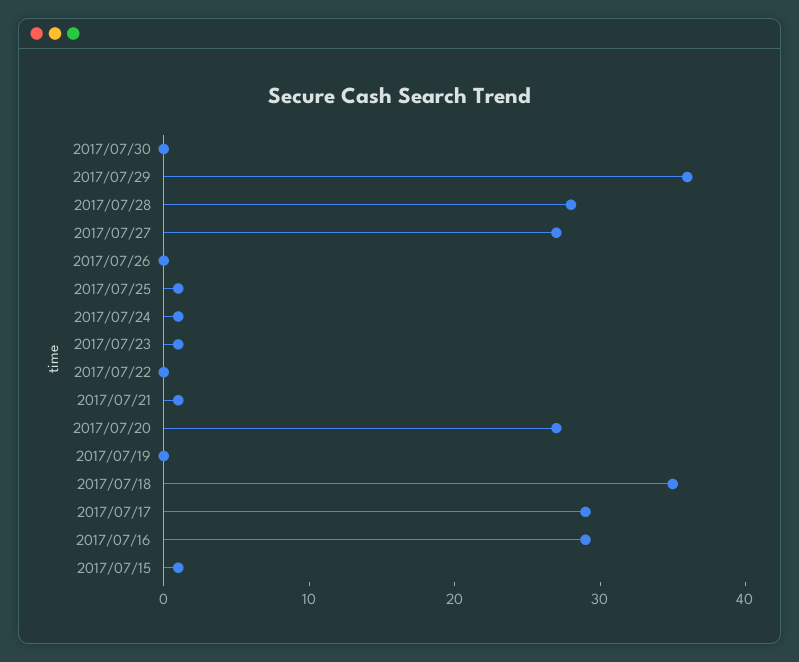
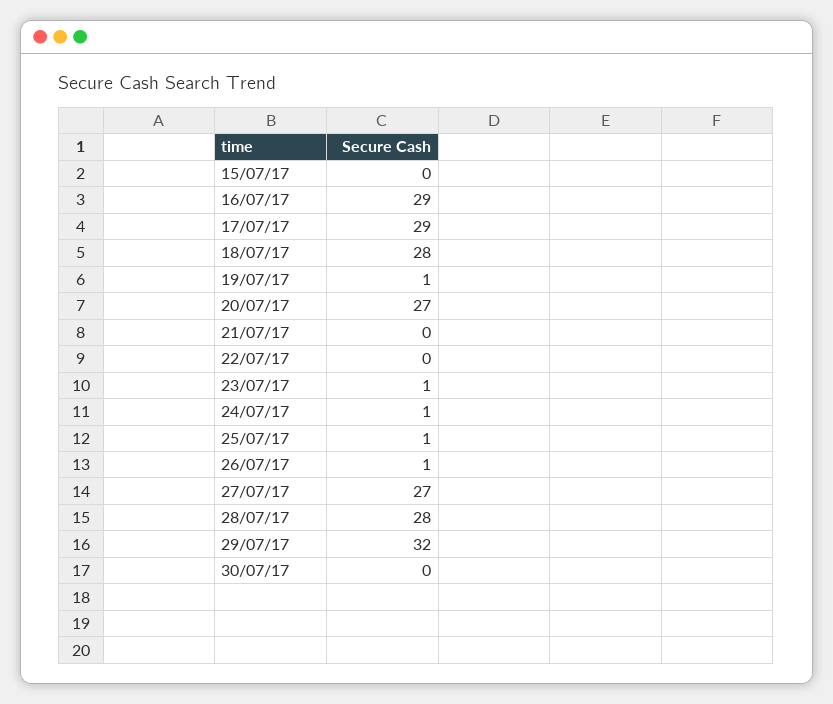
  {
    "2017/07/30": 0,
-   "2017/07/29": 36,
+   "2017/07/29": 32,
    "2017/07/28": 28,
    "2017/07/27": 27,
-   "2017/07/26": 0,
+   "2017/07/26": 1,
    "2017/07/25": 1,
    "2017/07/24": 1,
    "2017/07/23": 1,
    "2017/07/22": 0,
-   "2017/07/21": 1,
+   "2017/07/21": 0,
    "2017/07/20": 27,
-   "2017/07/19": 0,
+   "2017/07/19": 1,
-   "2017/07/18": 35,
+   "2017/07/18": 28,
    "2017/07/17": 29,
    "2017/07/16": 29,
-   "2017/07/15": 1
+   "2017/07/15": 0
  }

